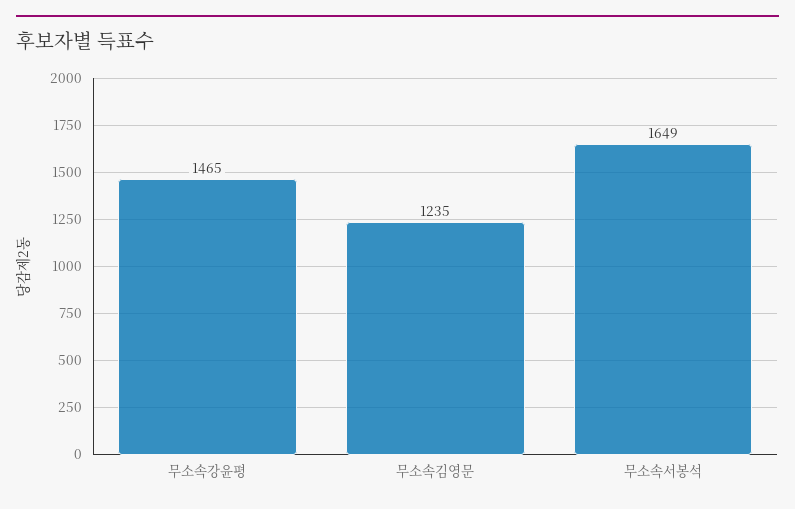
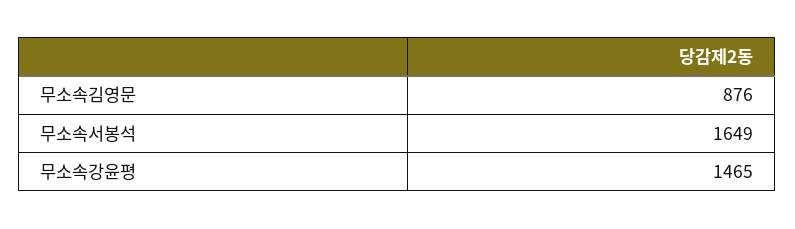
  {
    "무소속강윤평": 1465,
-   "무소속김영문": 1235,
+   "무소속김영문": 876,
    "무소속서봉석": 1649
  }

